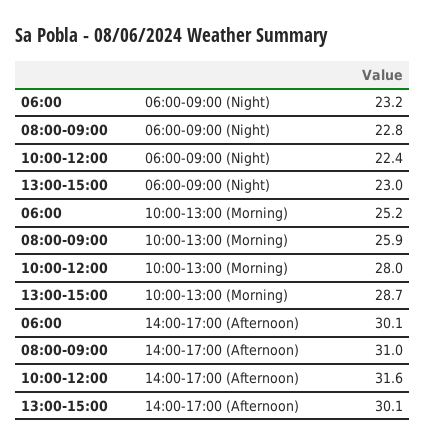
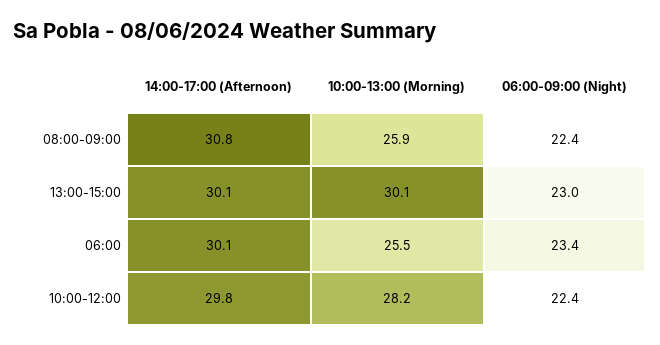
  {
    "06:00": {
-     "06:00-09:00 (Night)": 23.2,
+     "06:00-09:00 (Night)": 23.4,
-     "10:00-13:00 (Morning)": 25.2,
+     "10:00-13:00 (Morning)": 25.5,
      "14:00-17:00 (Afternoon)": 30.1
    },
    "08:00-09:00": {
-     "06:00-09:00 (Night)": 22.8,
+     "06:00-09:00 (Night)": 22.4,
      "10:00-13:00 (Morning)": 25.9,
-     "14:00-17:00 (Afternoon)": 31
+     "14:00-17:00 (Afternoon)": 30.8
    },
    "10:00-12:00": {
      "06:00-09:00 (Night)": 22.4,
-     "10:00-13:00 (Morning)": 28,
+     "10:00-13:00 (Morning)": 28.2,
-     "14:00-17:00 (Afternoon)": 31.6
+     "14:00-17:00 (Afternoon)": 29.8
    },
    "13:00-15:00": {
      "06:00-09:00 (Night)": 23,
-     "10:00-13:00 (Morning)": 28.7,
+     "10:00-13:00 (Morning)": 30.1,
      "14:00-17:00 (Afternoon)": 30.1
    }
  }

